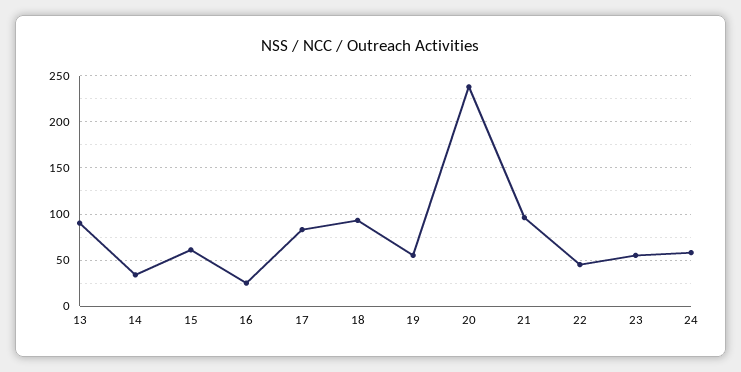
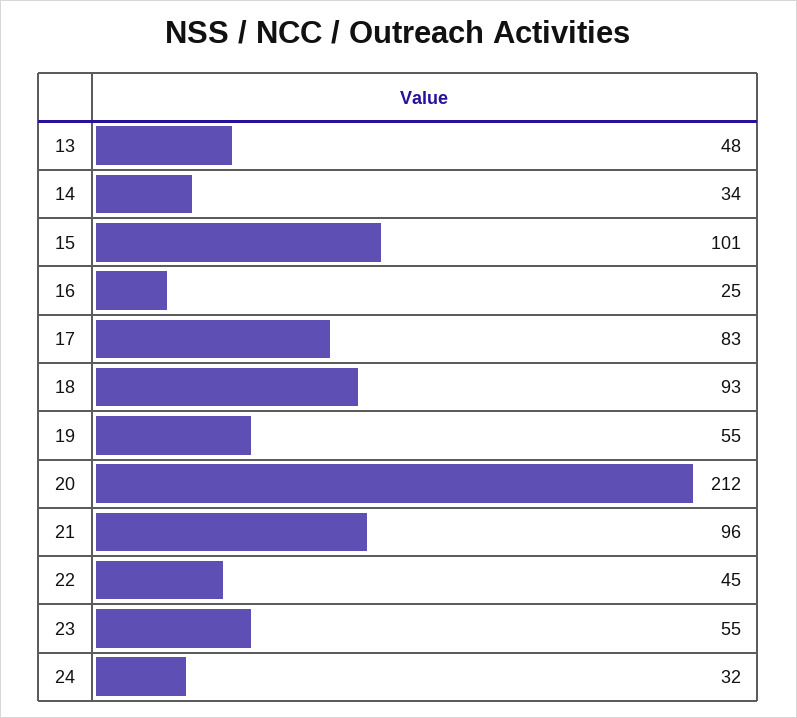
  {
-   "13": 90,
+   "13": 48,
    "14": 34,
-   "15": 60,
+   "15": 101,
    "16": 25,
    "17": 83,
    "18": 93,
    "19": 55,
-   "20": 240,
+   "20": 212,
    "21": 96,
    "22": 45,
    "23": 55,
-   "24": 60
+   "24": 32
  }

